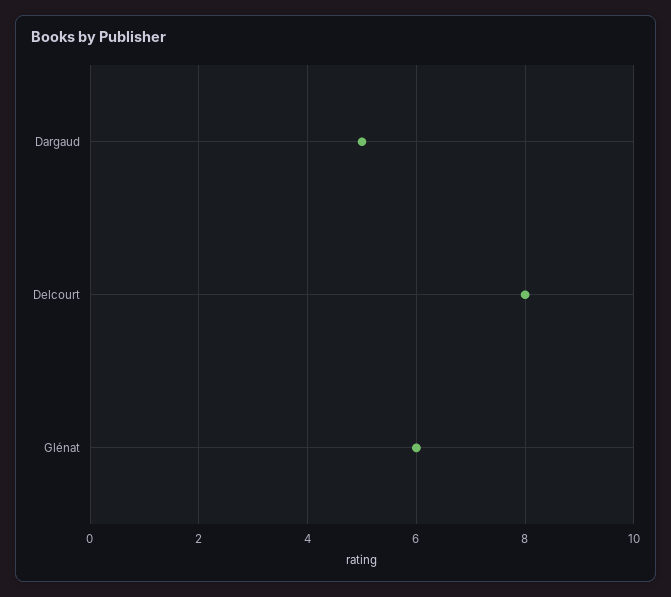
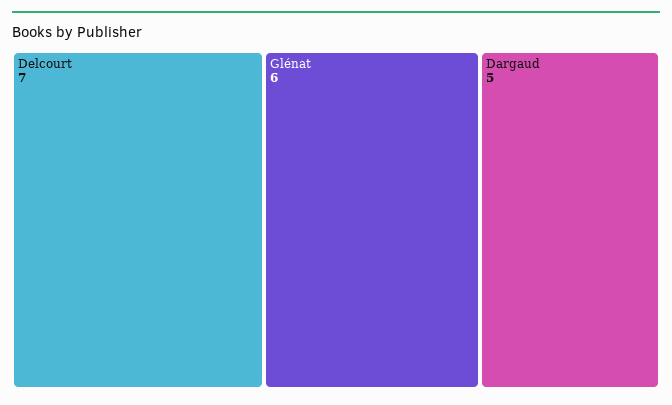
  {
    "Dargaud": 5,
-   "Delcourt": 8,
+   "Delcourt": 7,
    "Glénat": 6
  }

